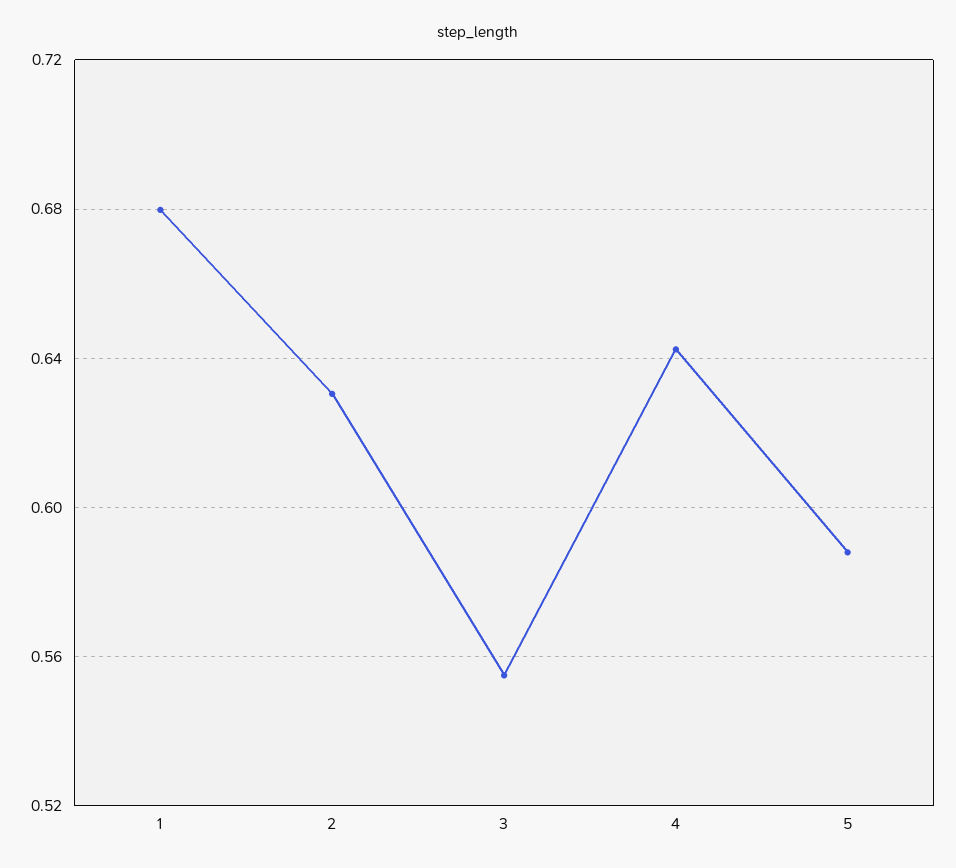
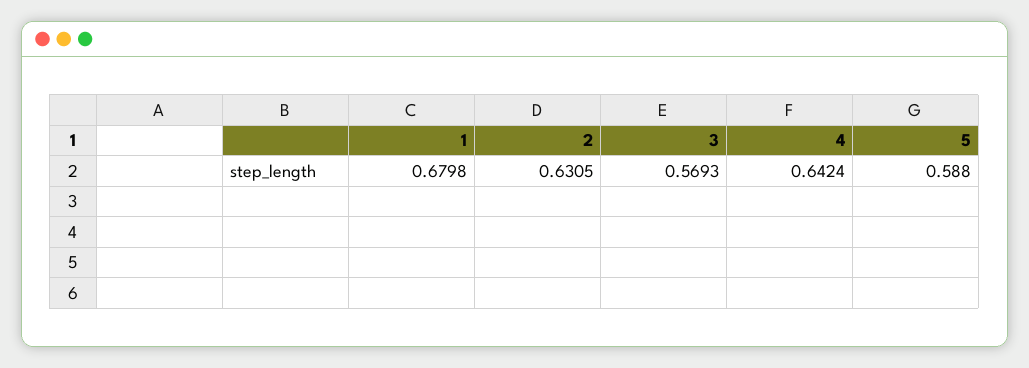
  {
    "1": 0.6798,
    "2": 0.6305,
-   "3": 0.555,
+   "3": 0.5693,
    "4": 0.6424,
    "5": 0.588
  }

